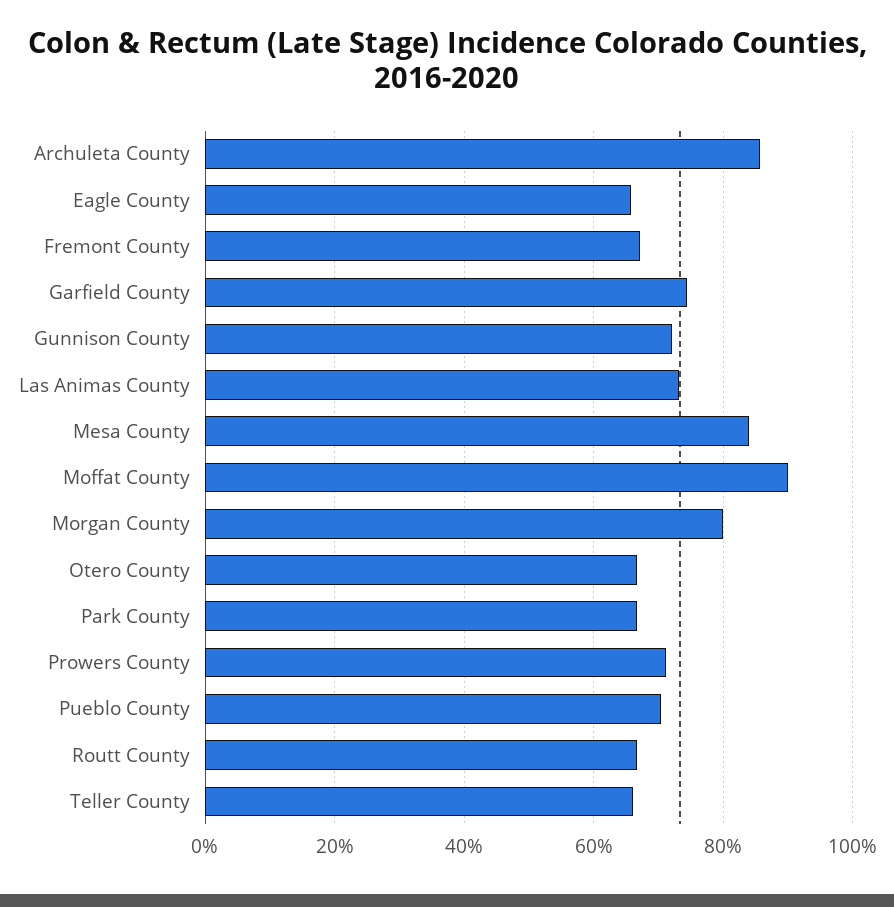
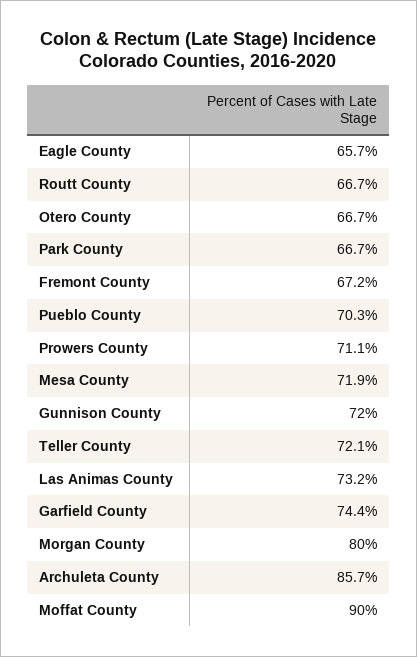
  {
    "Archuleta County": 85.7,
    "Eagle County": 65.7,
    "Fremont County": 67.2,
    "Garfield County": 74.4,
    "Gunnison County": 72,
    "Las Animas County": 73.2,
-   "Mesa County": 84,
+   "Mesa County": 71.9,
    "Moffat County": 90,
    "Morgan County": 80,
    "Otero County": 66.7,
    "Park County": 66.7,
    "Prowers County": 71.1,
    "Pueblo County": 70.3,
    "Routt County": 66.7,
-   "Teller County": 66
+   "Teller County": 72.1
  }

